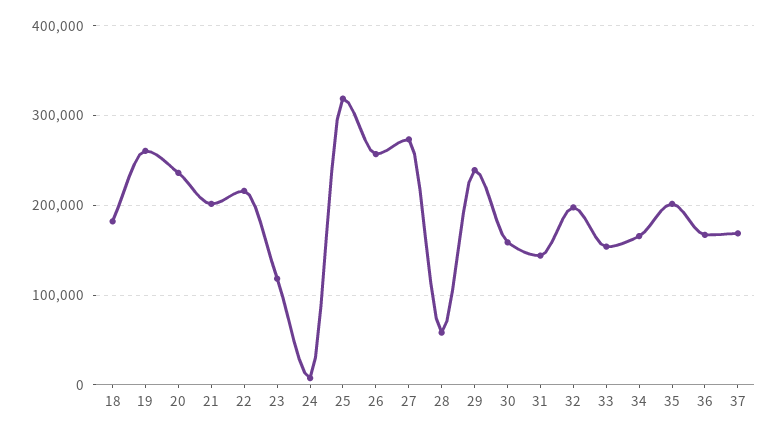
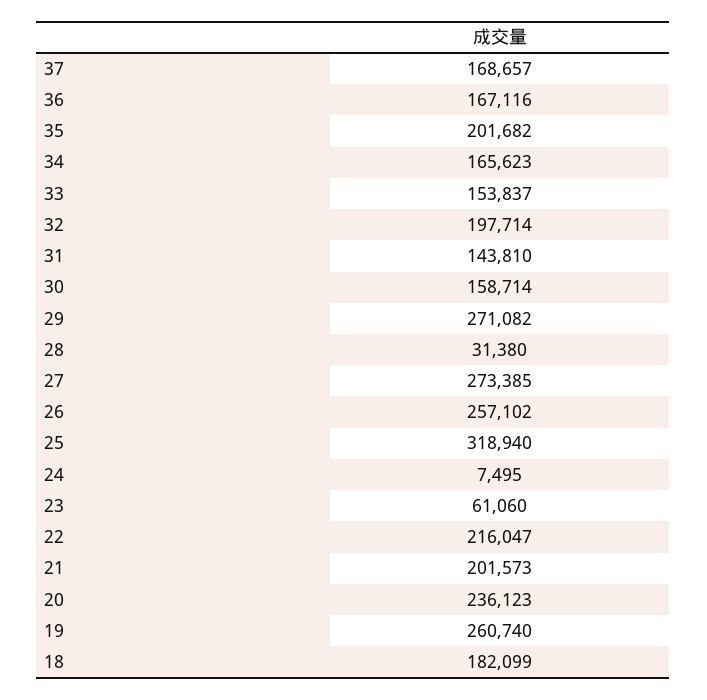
  {
    "18": 182099,
    "19": 260740,
    "20": 236123,
    "21": 201573,
    "22": 216047,
-   "23": 120000,
+   "23": 61060,
    "24": 7495,
    "25": 318940,
    "26": 257102,
    "27": 273385,
-   "28": 60000,
+   "28": 31380,
-   "29": 240000,
+   "29": 271082,
    "30": 158714,
    "31": 143810,
    "32": 197714,
    "33": 153837,
    "34": 165623,
    "35": 201682,
    "36": 167116,
    "37": 168657
  }

